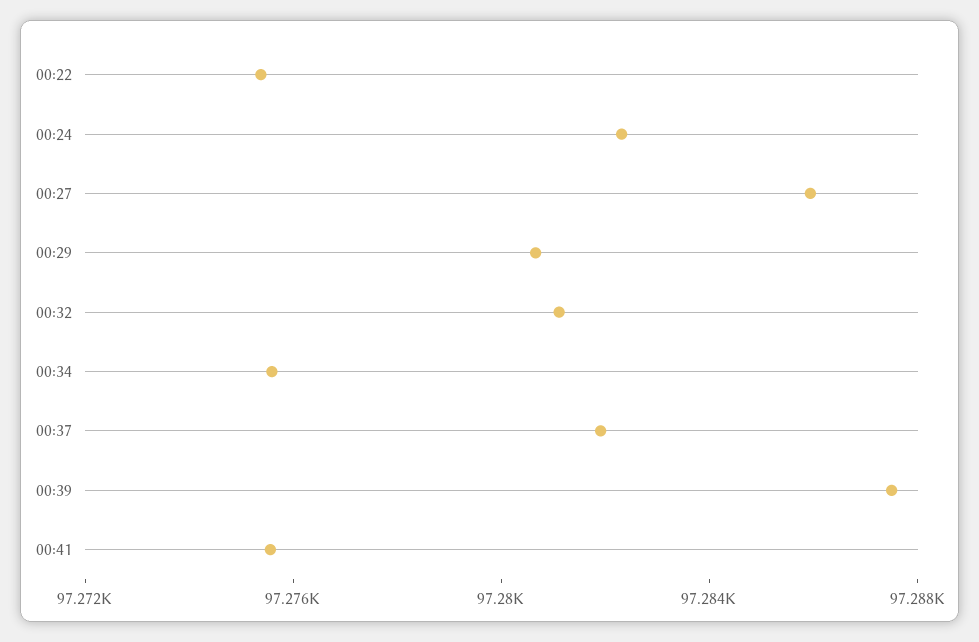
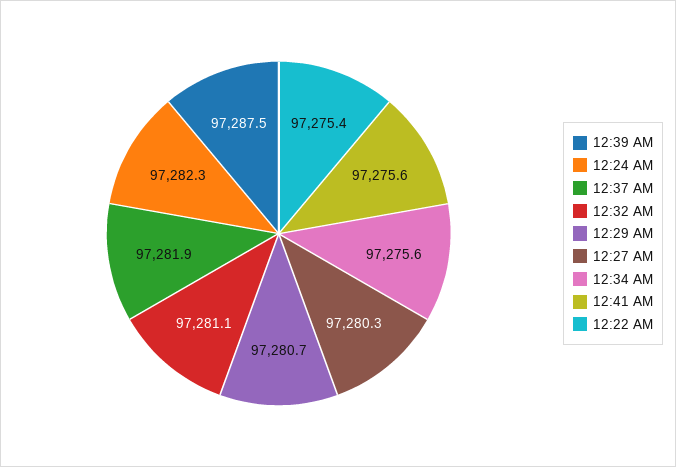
  {
    "00:22": 97275.4,
    "00:24": 97282.3,
-   "00:27": 97286,
+   "00:27": 97280.3,
    "00:29": 97280.7,
    "00:32": 97281.1,
    "00:34": 97275.6,
    "00:37": 97281.9,
    "00:39": 97287.5,
    "00:41": 97275.6
  }

